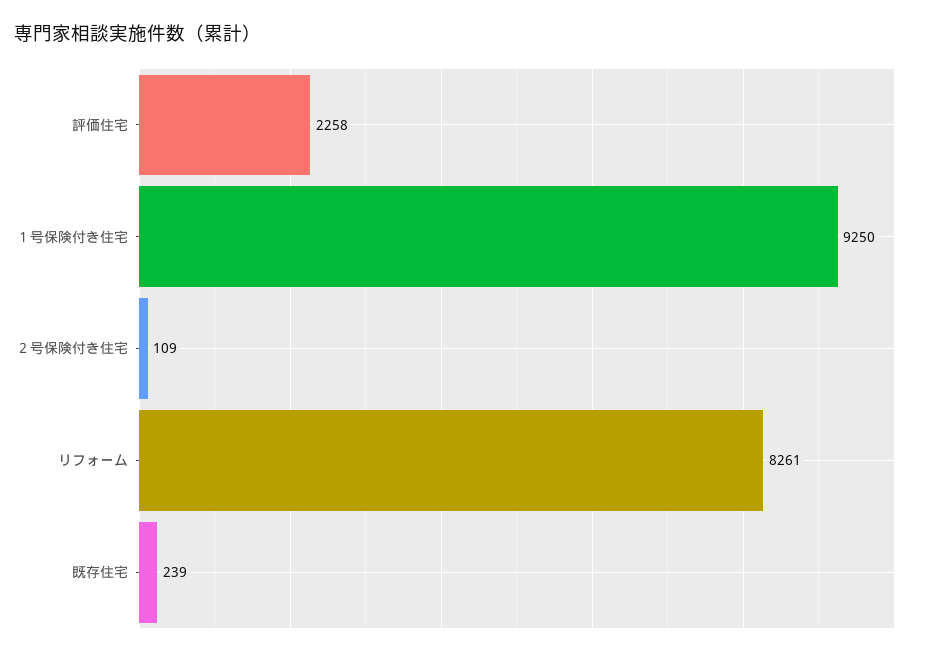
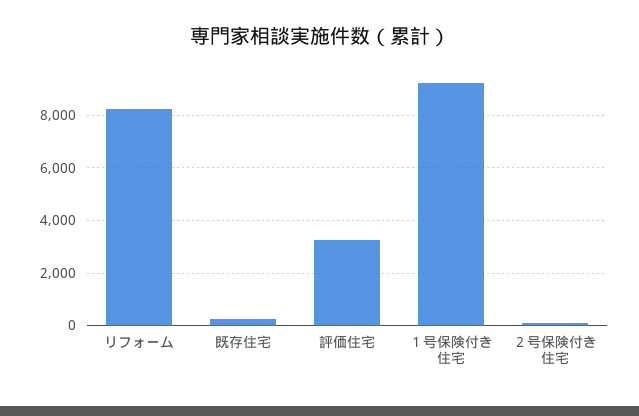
  {
-   "評価住宅": 2258,
+   "評価住宅": 3250,
    "１号保険付き住宅": 9250,
    "２号保険付き住宅": 109,
    "リフォーム": 8261,
    "既存住宅": 239
  }

